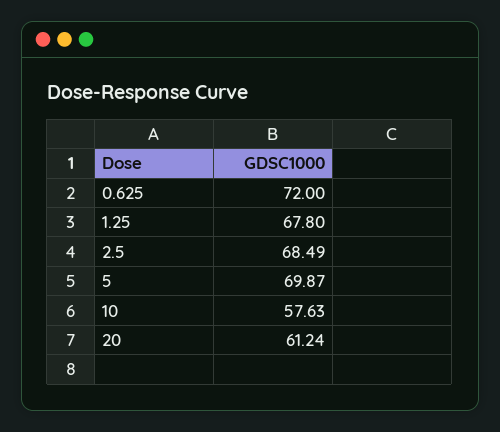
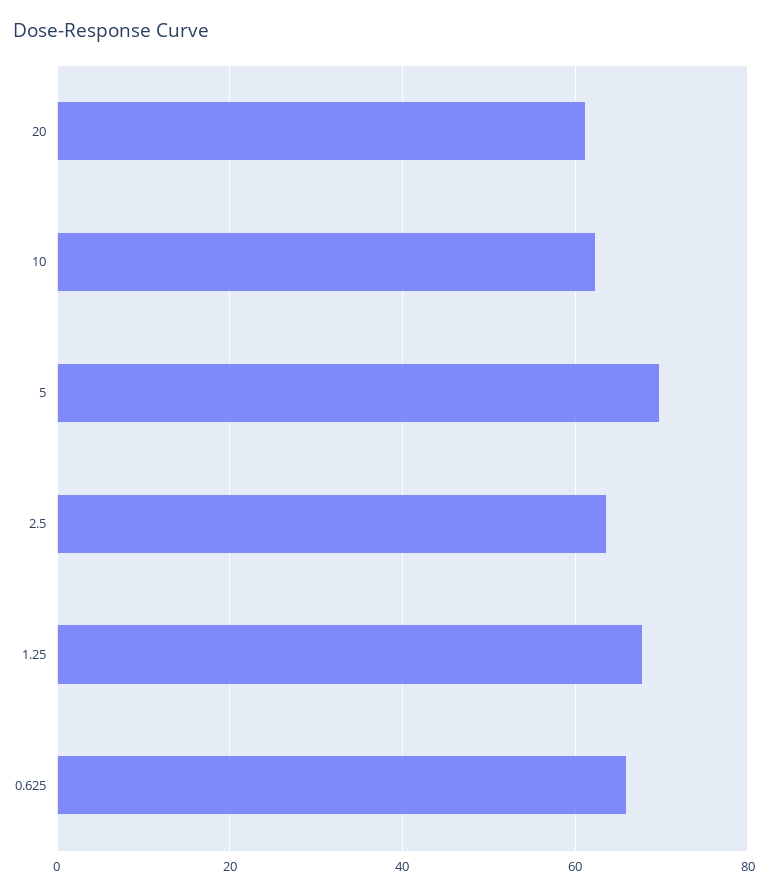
  {
-   "0.625": 72,
+   "0.625": 66,
    "1.25": 67.8,
-   "2.5": 68.49,
+   "2.5": 64,
    "5": 69.87,
-   "10": 57.63,
+   "10": 62,
    "20": 61.24
  }

